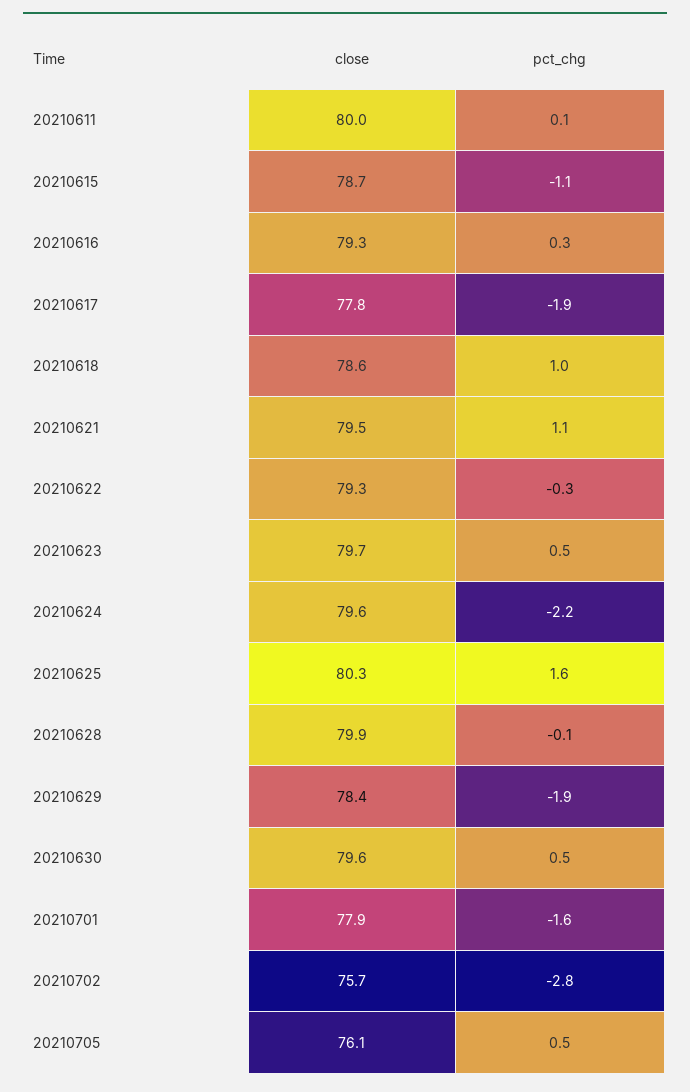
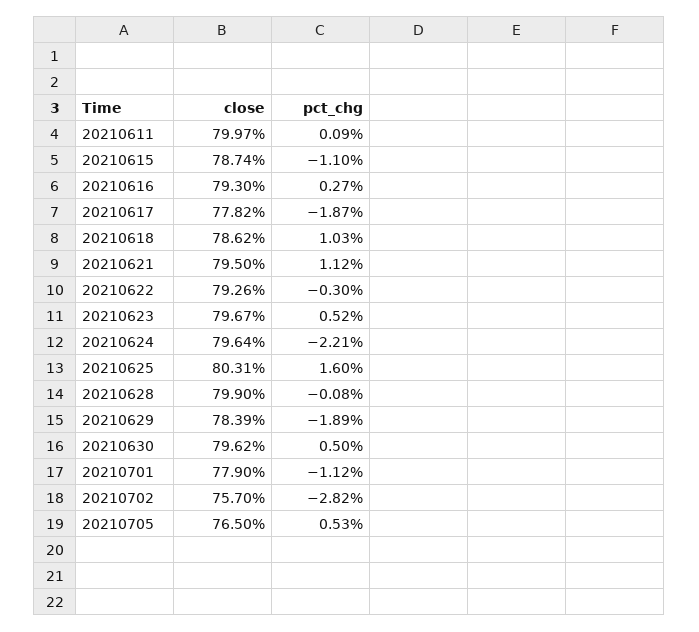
  {
    "close": {
      "20210611": 79.97,
      "20210615": 78.74,
      "20210616": 79.3,
      "20210617": 77.82,
      "20210618": 78.62,
      "20210621": 79.5,
      "20210622": 79.26,
      "20210623": 79.67,
      "20210624": 79.64,
      "20210625": 80.31,
      "20210628": 79.9,
      "20210629": 78.39,
      "20210630": 79.62,
      "20210701": 77.9,
      "20210702": 75.7,
-     "20210705": 76.1
+     "20210705": 76.5
    },
    "pct_chg": {
      "20210611": 0.09,
      "20210615": -1.1,
      "20210616": 0.27,
      "20210617": -1.87,
      "20210618": 1.03,
      "20210621": 1.12,
      "20210622": -0.3,
      "20210623": 0.52,
      "20210624": -2.21,
      "20210625": 1.6,
      "20210628": -0.08,
      "20210629": -1.89,
      "20210630": 0.5,
-     "20210701": -1.6,
+     "20210701": -1.12,
      "20210702": -2.82,
      "20210705": 0.53
    }
  }

